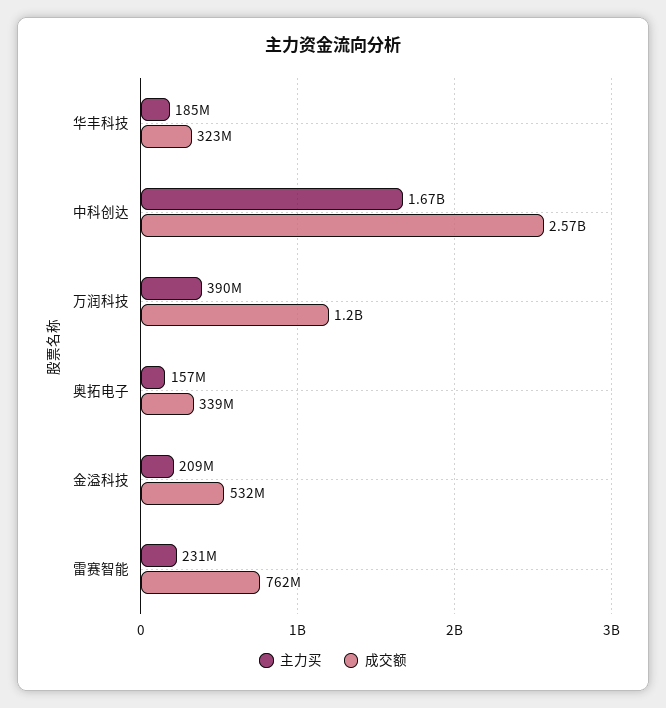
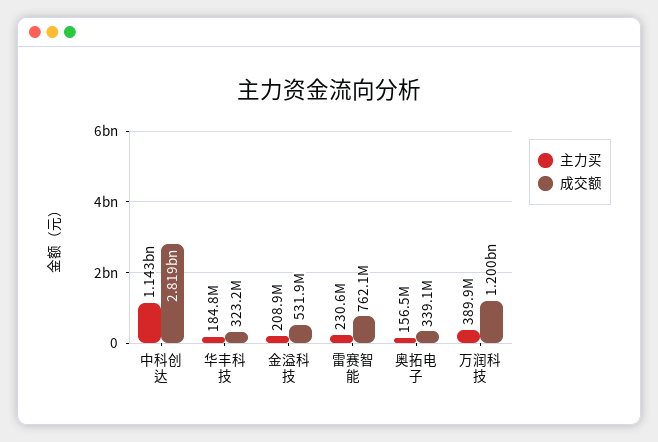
  {
    "主力买": {
      "华丰科技": 184800000,
-     "中科创达": 1670000000,
+     "中科创达": 1143000000,
      "万润科技": 389900000,
      "奥拓电子": 156500000,
      "金溢科技": 208900000,
      "雷赛智能": 230600000
    },
    "成交额": {
      "华丰科技": 323200000,
-     "中科创达": 2570000000,
+     "中科创达": 2819000000,
      "万润科技": 1200000000,
      "奥拓电子": 339100000,
      "金溢科技": 531900000,
      "雷赛智能": 762100000
    }
  }

